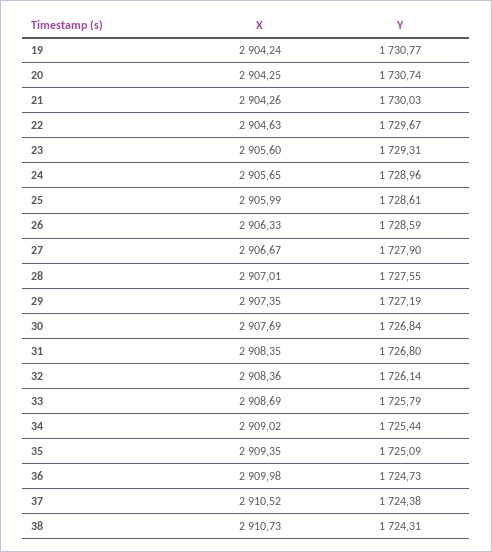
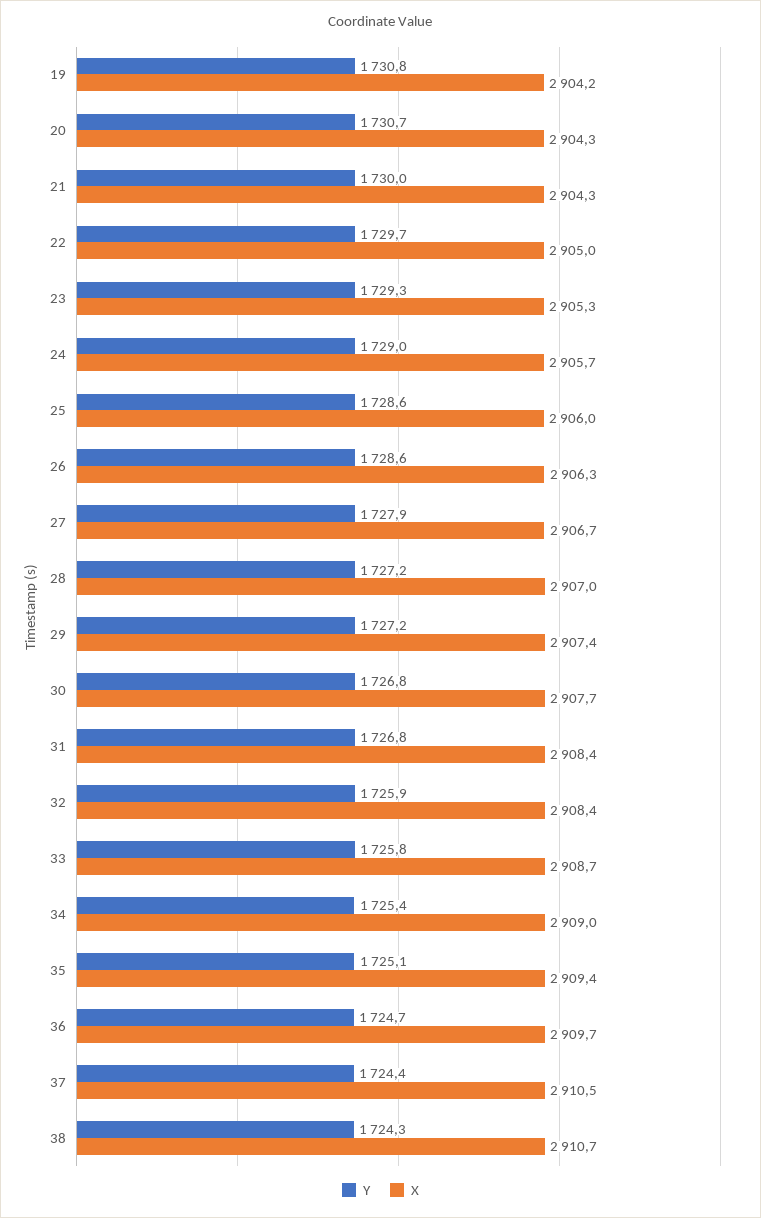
  {
    "X": {
      "19": 2904.24,
      "20": 2904.25,
      "21": 2904.26,
-     "22": 2904.63,
+     "22": 2905,
-     "23": 2905.6,
+     "23": 2905.3,
      "24": 2905.65,
      "25": 2905.99,
      "26": 2906.33,
      "27": 2906.67,
      "28": 2907.01,
      "29": 2907.35,
      "30": 2907.69,
      "31": 2908.35,
      "32": 2908.36,
      "33": 2908.69,
      "34": 2909.02,
      "35": 2909.35,
-     "36": 2909.98,
+     "36": 2909.7,
      "37": 2910.52,
      "38": 2910.73
    },
    "Y": {
      "19": 1730.77,
      "20": 1730.74,
      "21": 1730.03,
      "22": 1729.67,
      "23": 1729.31,
      "24": 1728.96,
      "25": 1728.61,
      "26": 1728.59,
      "27": 1727.9,
-     "28": 1727.55,
+     "28": 1727.2,
      "29": 1727.19,
      "30": 1726.84,
      "31": 1726.8,
-     "32": 1726.14,
+     "32": 1725.9,
      "33": 1725.79,
      "34": 1725.44,
      "35": 1725.09,
      "36": 1724.73,
      "37": 1724.38,
      "38": 1724.31
    }
  }

